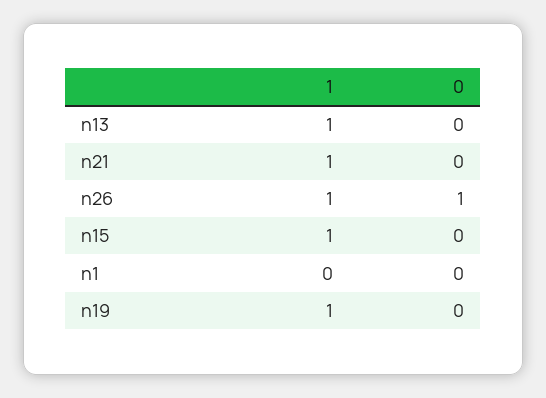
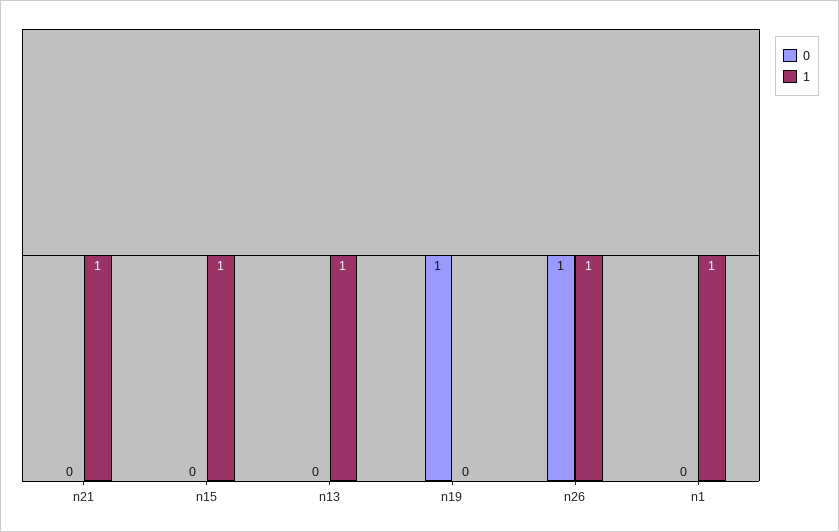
  {
    "1": {
      "n13": 1,
      "n21": 1,
      "n26": 1,
      "n15": 1,
-     "n1": 0,
+     "n1": 1,
-     "n19": 1
+     "n19": 0
    },
    "0": {
      "n13": 0,
      "n21": 0,
      "n26": 1,
      "n15": 0,
      "n1": 0,
-     "n19": 0
+     "n19": 1
    }
  }

